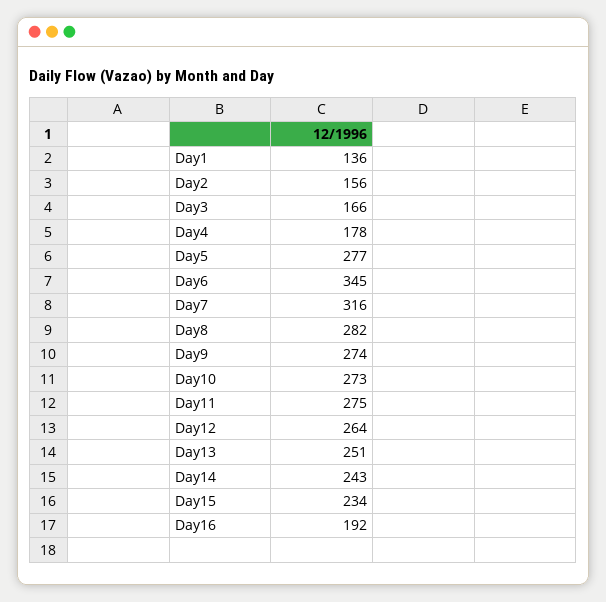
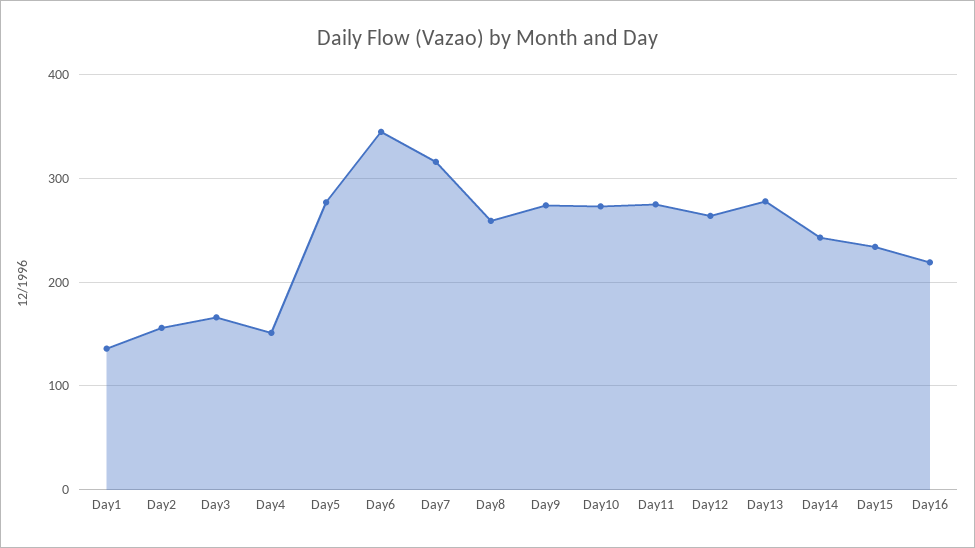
  {
    "Day1": 136,
    "Day2": 156,
    "Day3": 166,
-   "Day4": 178,
+   "Day4": 150,
    "Day5": 277,
    "Day6": 345,
    "Day7": 316,
-   "Day8": 282,
+   "Day8": 260,
    "Day9": 274,
    "Day10": 273,
    "Day11": 275,
    "Day12": 264,
-   "Day13": 251,
+   "Day13": 280,
    "Day14": 243,
    "Day15": 234,
-   "Day16": 192
+   "Day16": 220
  }

